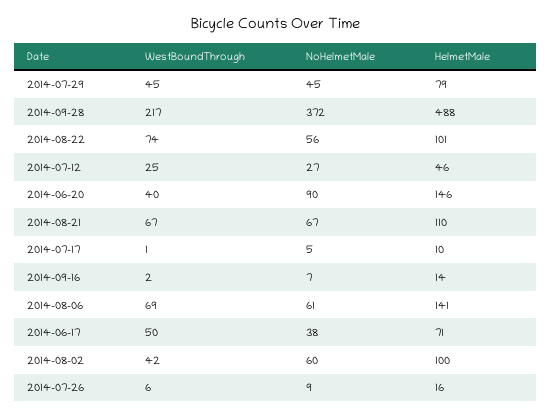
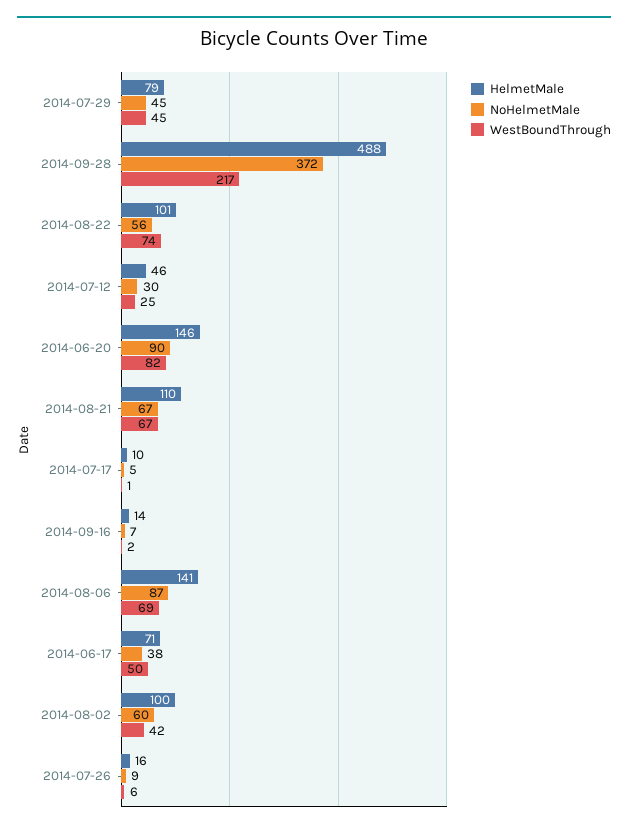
  {
    "WestBoundThrough": {
      "2014-07-29": 45,
      "2014-09-28": 217,
      "2014-08-22": 74,
      "2014-07-12": 25,
-     "2014-06-20": 40,
+     "2014-06-20": 82,
      "2014-08-21": 67,
      "2014-07-17": 1,
      "2014-09-16": 2,
      "2014-08-06": 69,
      "2014-06-17": 50,
      "2014-08-02": 42,
      "2014-07-26": 6
    },
    "NoHelmetMale": {
      "2014-07-29": 45,
      "2014-09-28": 372,
      "2014-08-22": 56,
-     "2014-07-12": 27,
+     "2014-07-12": 30,
      "2014-06-20": 90,
      "2014-08-21": 67,
      "2014-07-17": 5,
      "2014-09-16": 7,
-     "2014-08-06": 61,
+     "2014-08-06": 87,
      "2014-06-17": 38,
      "2014-08-02": 60,
      "2014-07-26": 9
    },
    "HelmetMale": {
      "2014-07-29": 79,
      "2014-09-28": 488,
      "2014-08-22": 101,
      "2014-07-12": 46,
      "2014-06-20": 146,
      "2014-08-21": 110,
      "2014-07-17": 10,
      "2014-09-16": 14,
      "2014-08-06": 141,
      "2014-06-17": 71,
      "2014-08-02": 100,
      "2014-07-26": 16
    }
  }

